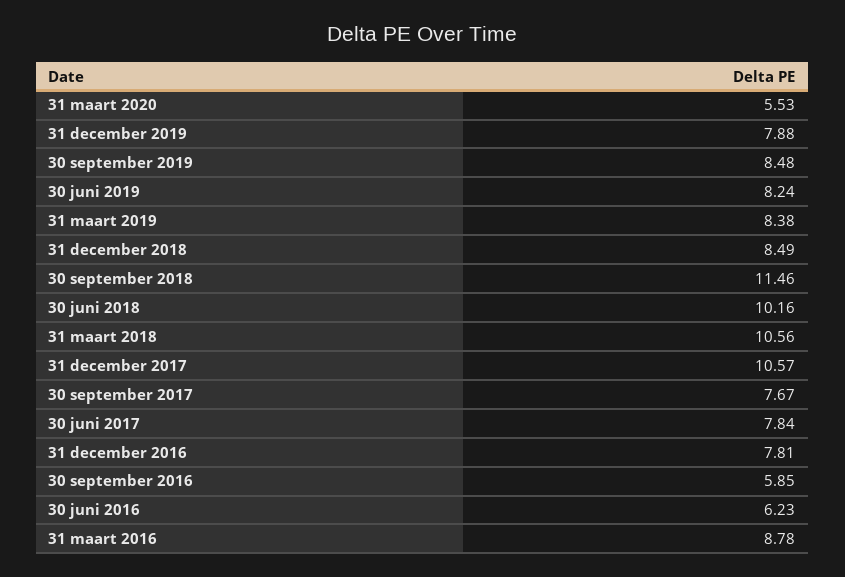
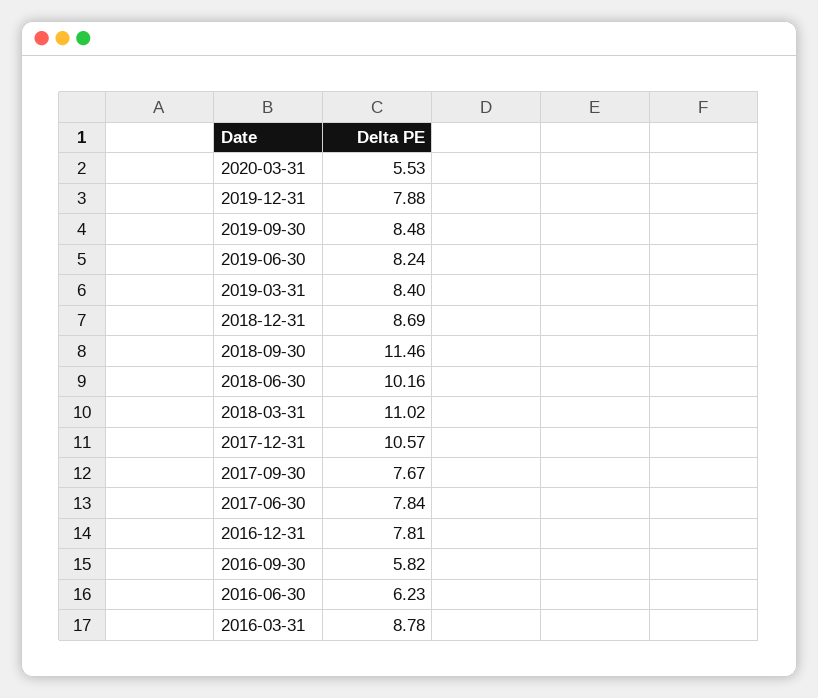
  {
    "31 maart 2020": 5.53,
    "31 december 2019": 7.88,
    "30 september 2019": 8.48,
    "30 juni 2019": 8.24,
-   "31 maart 2019": 8.38,
+   "31 maart 2019": 8.4,
-   "31 december 2018": 8.49,
+   "31 december 2018": 8.69,
    "30 september 2018": 11.46,
    "30 juni 2018": 10.16,
-   "31 maart 2018": 10.56,
+   "31 maart 2018": 11.02,
    "31 december 2017": 10.57,
    "30 september 2017": 7.67,
    "30 juni 2017": 7.84,
    "31 december 2016": 7.81,
-   "30 september 2016": 5.85,
+   "30 september 2016": 5.82,
    "30 juni 2016": 6.23,
    "31 maart 2016": 8.78
  }

